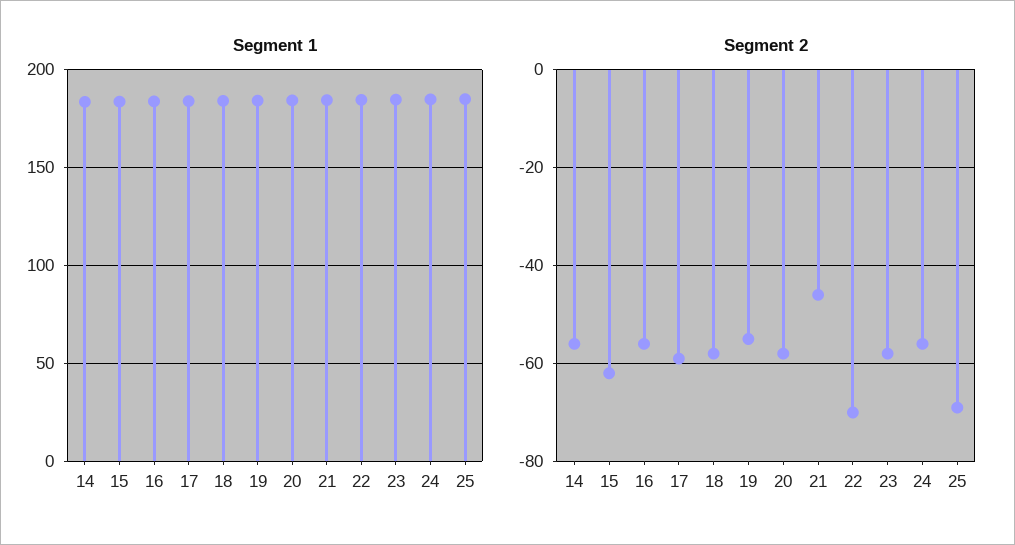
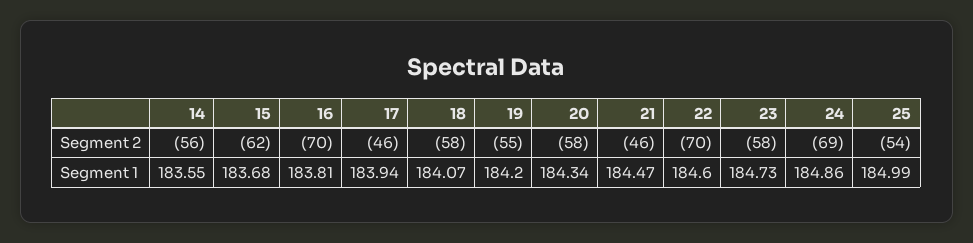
  {
    "Segment 1": {
      "14": 183.55,
      "15": 183.68,
      "16": 183.81,
      "17": 183.94,
      "18": 184.07,
      "19": 184.2,
      "20": 184.34,
      "21": 184.47,
      "22": 184.6,
      "23": 184.73,
      "24": 184.86,
      "25": 184.99
    },
    "Segment 2": {
      "14": -56,
      "15": -62,
-     "16": -55,
+     "16": -70,
-     "17": -60,
+     "17": -46,
      "18": -58,
      "19": -55,
      "20": -58,
      "21": -46,
      "22": -70,
      "23": -58,
-     "24": -55,
+     "24": -69,
-     "25": -70
+     "25": -54
    }
  }

